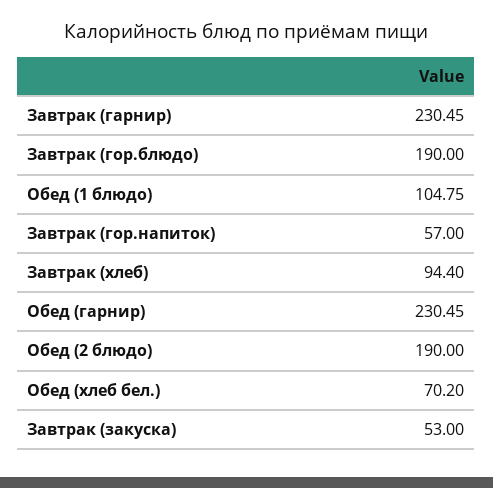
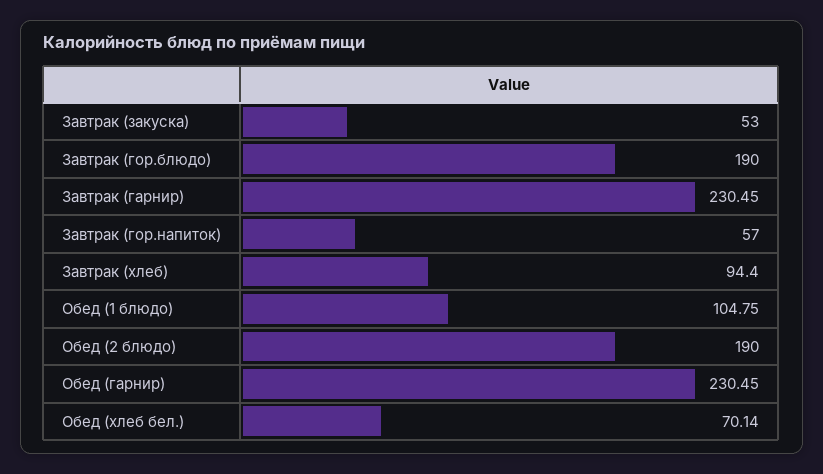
  {
    "Завтрак (гарнир)": 230.45,
    "Завтрак (гор.блюдо)": 190,
    "Обед (1 блюдо)": 104.75,
    "Завтрак (гор.напиток)": 57,
    "Завтрак (хлеб)": 94.4,
    "Обед (гарнир)": 230.45,
    "Обед (2 блюдо)": 190,
-   "Обед (хлеб бел.)": 70.2,
+   "Обед (хлеб бел.)": 70.14,
    "Завтрак (закуска)": 53
  }

